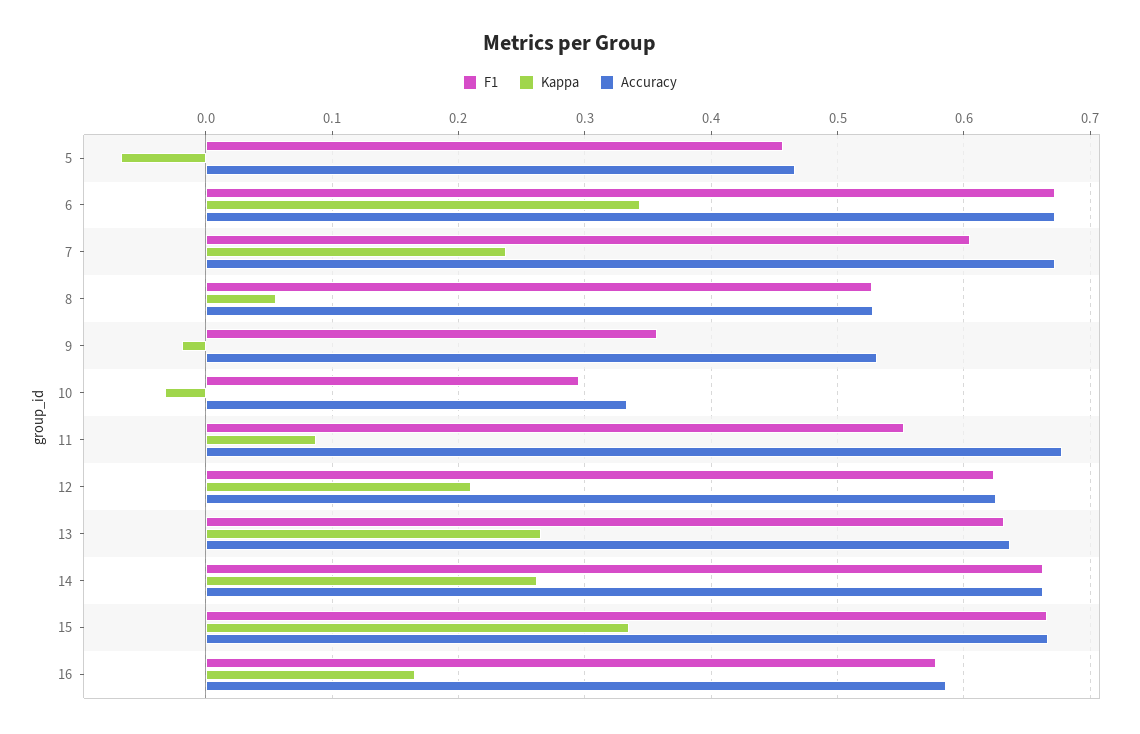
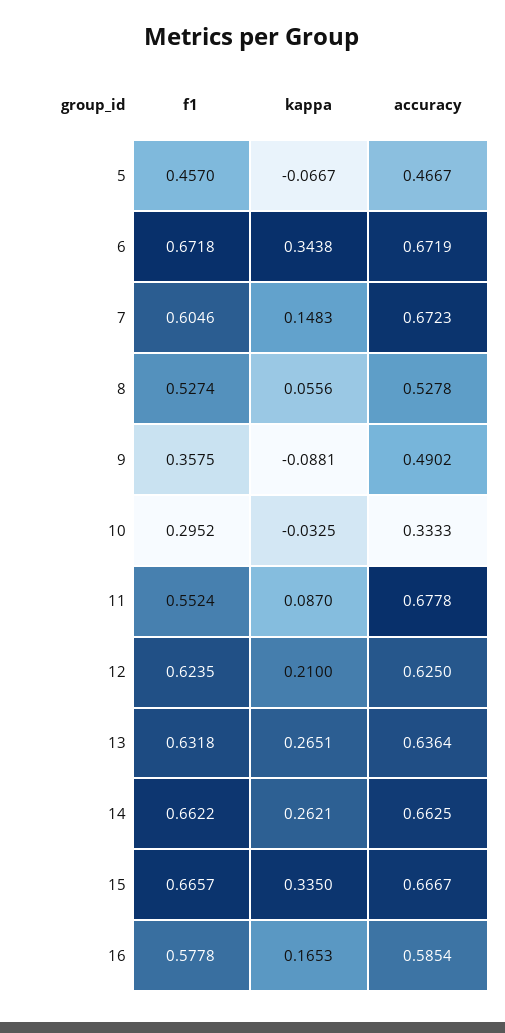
  {
    "F1": {
      "5": 0.457,
      "6": 0.6718,
      "7": 0.6046,
      "8": 0.5274,
      "9": 0.3575,
      "10": 0.2952,
      "11": 0.5524,
      "12": 0.6235,
      "13": 0.6318,
      "14": 0.6622,
      "15": 0.6657,
      "16": 0.5778
    },
    "Kappa": {
      "5": -0.0667,
      "6": 0.3438,
-     "7": 0.24,
+     "7": 0.1483,
      "8": 0.0556,
-     "9": -0.02,
+     "9": -0.0881,
      "10": -0.0325,
      "11": 0.087,
      "12": 0.21,
      "13": 0.2651,
      "14": 0.2621,
      "15": 0.335,
      "16": 0.1653
    },
    "Accuracy": {
      "5": 0.4667,
      "6": 0.6719,
      "7": 0.6723,
      "8": 0.5278,
-     "9": 0.53,
+     "9": 0.4902,
      "10": 0.3333,
      "11": 0.6778,
      "12": 0.625,
      "13": 0.6364,
      "14": 0.6625,
      "15": 0.6667,
      "16": 0.5854
    }
  }

